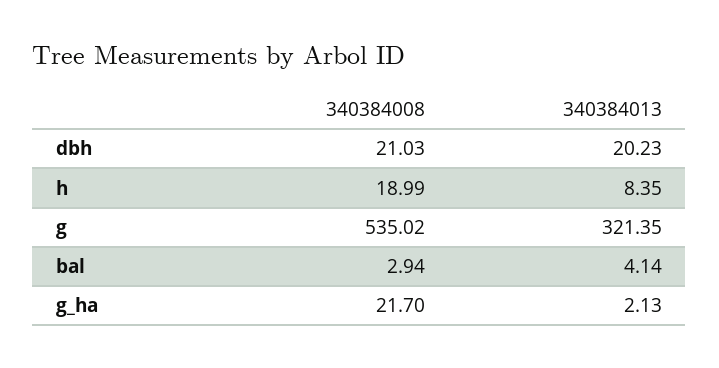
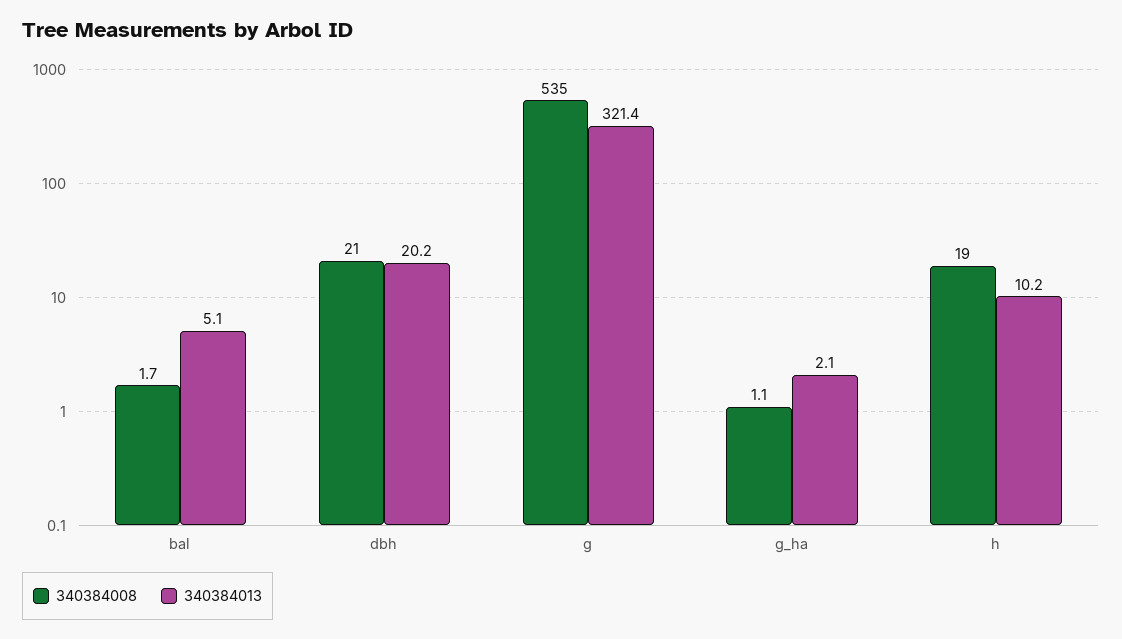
  {
    "340384008": {
      "dbh": 21.03,
      "h": 18.99,
      "g": 535.02,
-     "bal": 2.94,
+     "bal": 1.7,
-     "g_ha": 21.7
+     "g_ha": 1.1
    },
    "340384013": {
      "dbh": 20.23,
-     "h": 8.35,
+     "h": 10.2,
      "g": 321.35,
-     "bal": 4.14,
+     "bal": 5.1,
      "g_ha": 2.13
    }
  }

